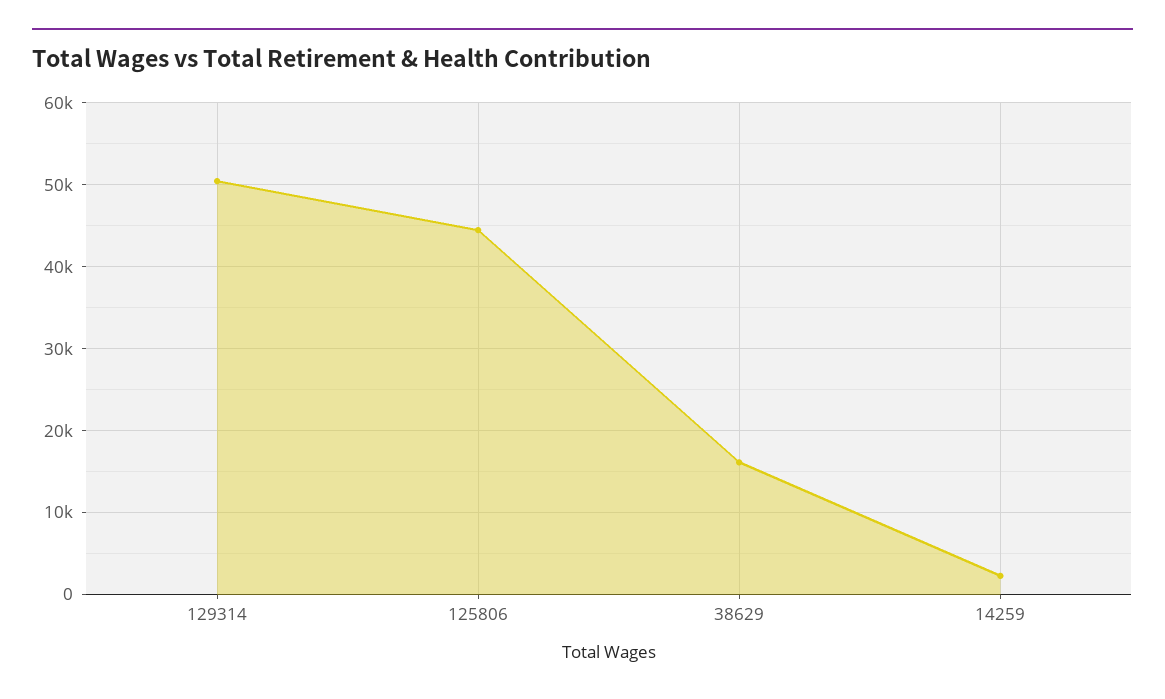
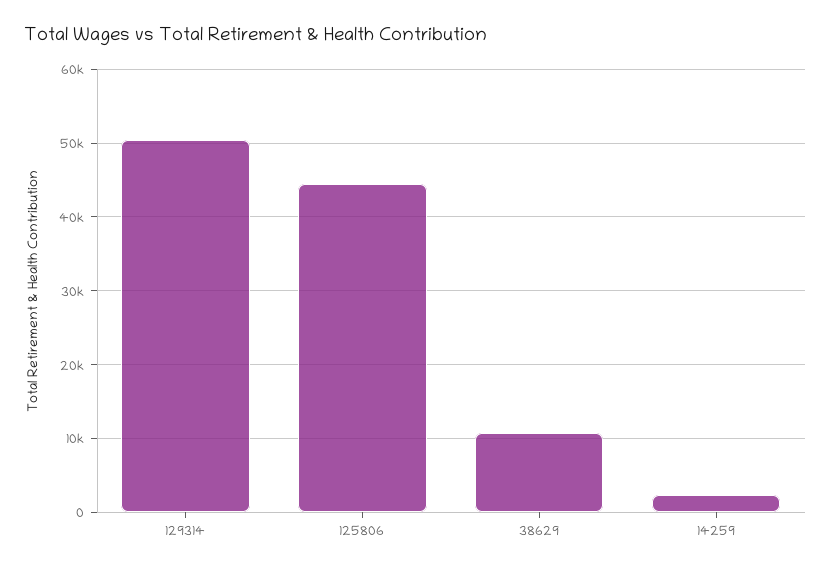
  {
    "129314": 50000,
    "125806": 44000,
-   "38629": 16000,
+   "38629": 11000,
    "14259": 2000
  }

